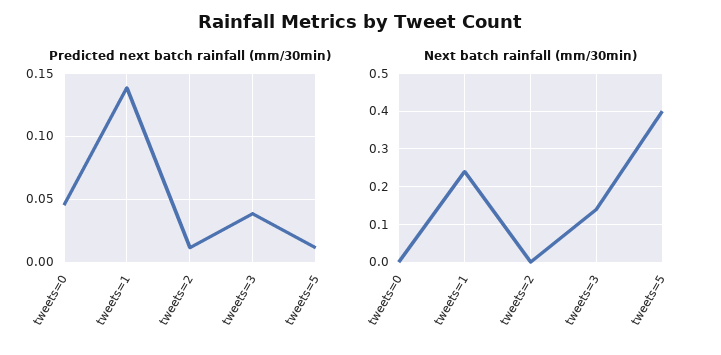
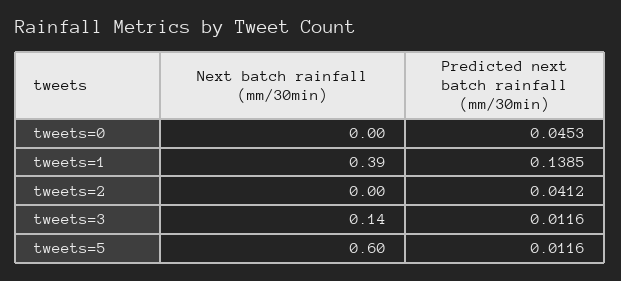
  {
    "Predicted next batch rainfall (mm/30min)": {
      "tweets=0": 0.0453,
      "tweets=1": 0.1385,
-     "tweets=2": 0.01,
+     "tweets=2": 0.0412,
-     "tweets=3": 0.04,
+     "tweets=3": 0.0116,
      "tweets=5": 0.0116
    },
    "Next batch rainfall (mm/30min)": {
      "tweets=0": 0,
-     "tweets=1": 0.25,
+     "tweets=1": 0.39,
      "tweets=2": 0,
      "tweets=3": 0.14,
-     "tweets=5": 0.4
+     "tweets=5": 0.6
    }
  }

